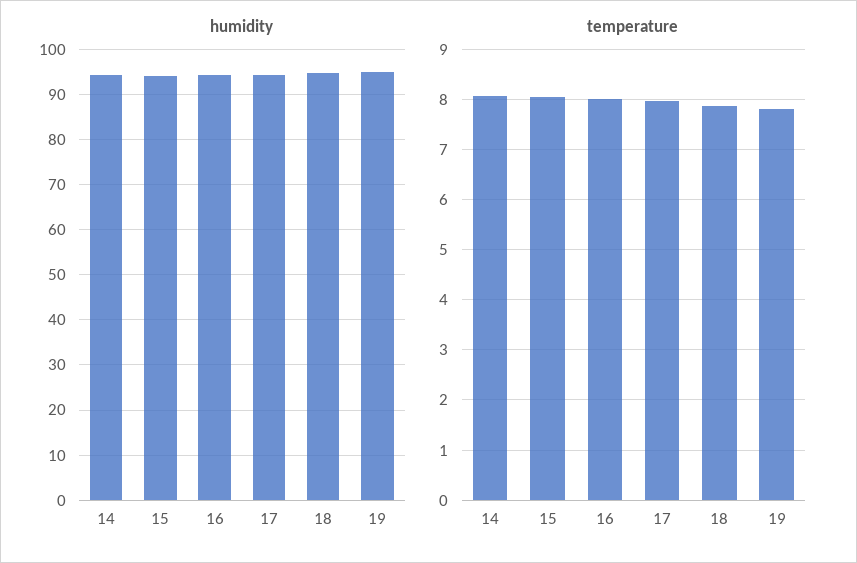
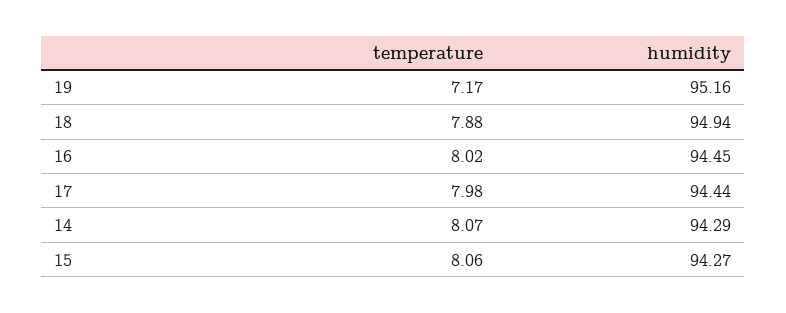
  {
    "humidity": {
      "14": 94.29,
      "15": 94.27,
      "16": 94.45,
      "17": 94.44,
      "18": 94.94,
      "19": 95.16
    },
    "temperature": {
      "14": 8.07,
      "15": 8.06,
      "16": 8.02,
      "17": 7.98,
      "18": 7.88,
-     "19": 7.8
+     "19": 7.17
    }
  }

